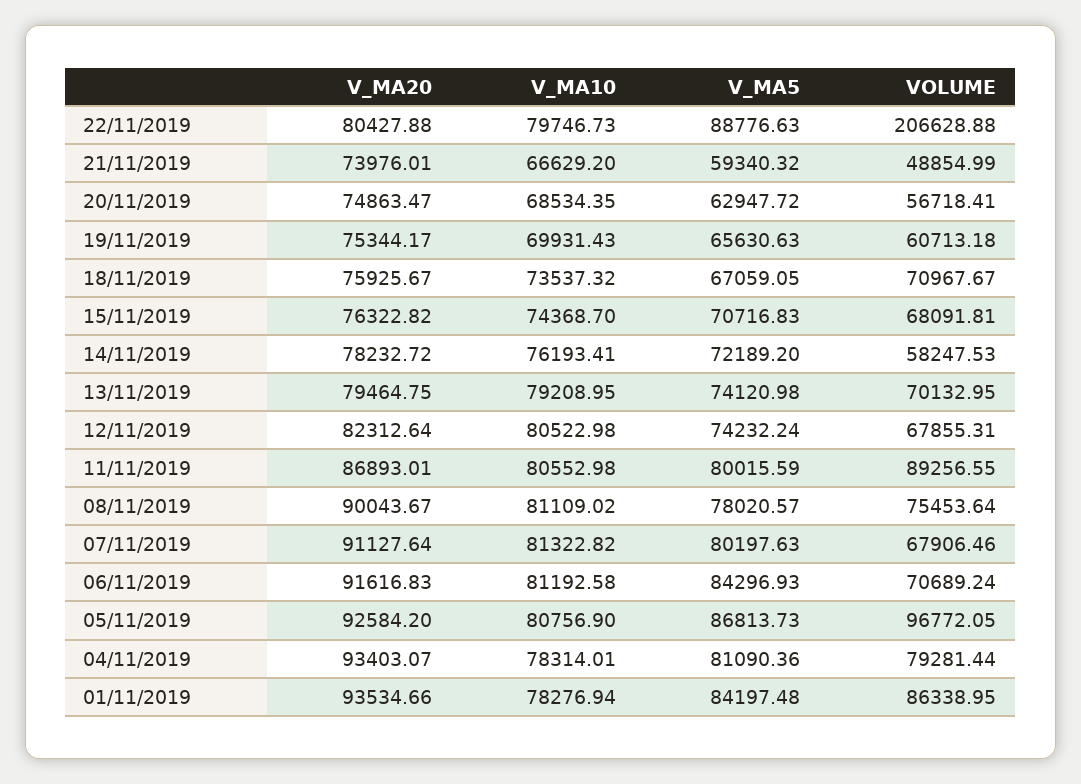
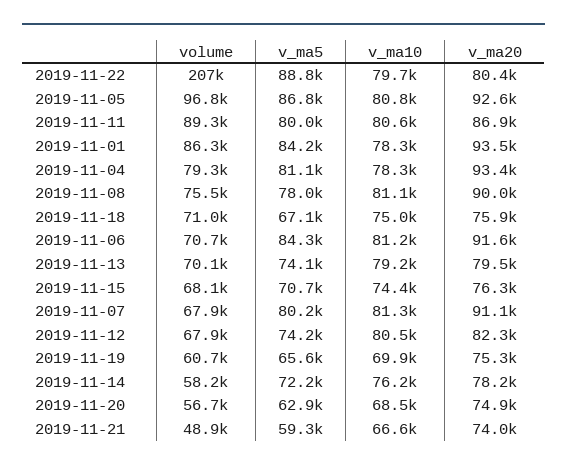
  {
    "V_MA20": {
      "22/11/2019": 80427.88,
      "21/11/2019": 73976.01,
      "20/11/2019": 74863.47,
      "19/11/2019": 75344.17,
      "18/11/2019": 75925.67,
      "15/11/2019": 76322.82,
      "14/11/2019": 78232.72,
      "13/11/2019": 79464.75,
      "12/11/2019": 82312.64,
      "11/11/2019": 86893.01,
      "08/11/2019": 90043.67,
      "07/11/2019": 91127.64,
      "06/11/2019": 91616.83,
      "05/11/2019": 92584.2,
      "04/11/2019": 93403.07,
      "01/11/2019": 93534.66
    },
    "V_MA10": {
      "22/11/2019": 79746.73,
      "21/11/2019": 66629.2,
      "20/11/2019": 68534.35,
      "19/11/2019": 69931.43,
-     "18/11/2019": 73537.32,
+     "18/11/2019": 75000,
      "15/11/2019": 74368.7,
      "14/11/2019": 76193.41,
      "13/11/2019": 79208.95,
      "12/11/2019": 80522.98,
      "11/11/2019": 80552.98,
      "08/11/2019": 81109.02,
      "07/11/2019": 81322.82,
      "06/11/2019": 81192.58,
      "05/11/2019": 80756.9,
      "04/11/2019": 78314.01,
      "01/11/2019": 78276.94
    },
    "V_MA5": {
      "22/11/2019": 88776.63,
      "21/11/2019": 59340.32,
      "20/11/2019": 62947.72,
      "19/11/2019": 65630.63,
      "18/11/2019": 67059.05,
      "15/11/2019": 70716.83,
      "14/11/2019": 72189.2,
      "13/11/2019": 74120.98,
      "12/11/2019": 74232.24,
      "11/11/2019": 80015.59,
      "08/11/2019": 78020.57,
      "07/11/2019": 80197.63,
      "06/11/2019": 84296.93,
      "05/11/2019": 86813.73,
      "04/11/2019": 81090.36,
      "01/11/2019": 84197.48
    },
    "VOLUME": {
      "22/11/2019": 206628.88,
      "21/11/2019": 48854.99,
      "20/11/2019": 56718.41,
      "19/11/2019": 60713.18,
      "18/11/2019": 70967.67,
      "15/11/2019": 68091.81,
      "14/11/2019": 58247.53,
      "13/11/2019": 70132.95,
      "12/11/2019": 67855.31,
      "11/11/2019": 89256.55,
      "08/11/2019": 75453.64,
      "07/11/2019": 67906.46,
      "06/11/2019": 70689.24,
      "05/11/2019": 96772.05,
      "04/11/2019": 79281.44,
      "01/11/2019": 86338.95
    }
  }

